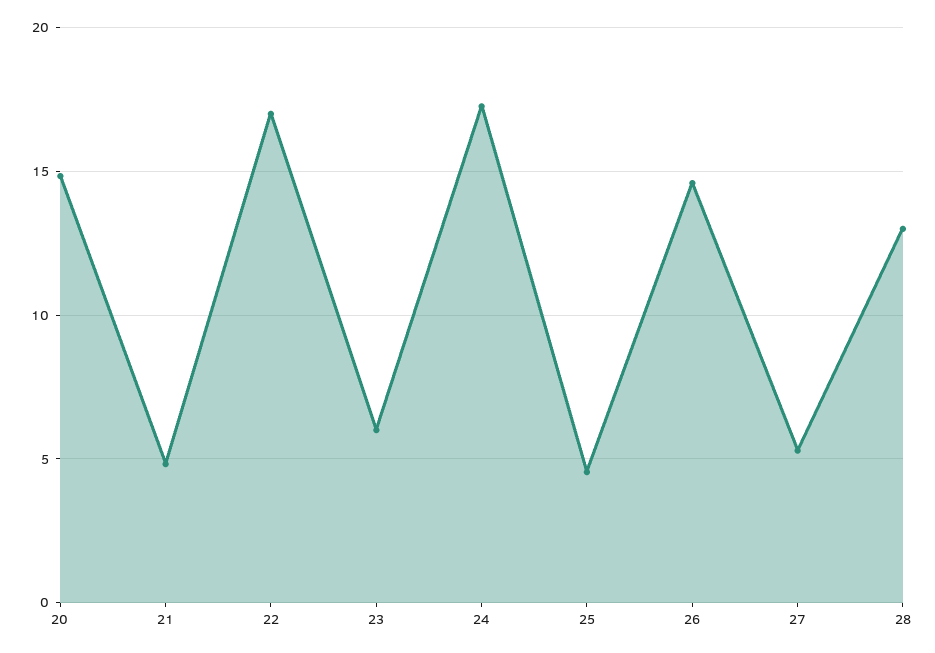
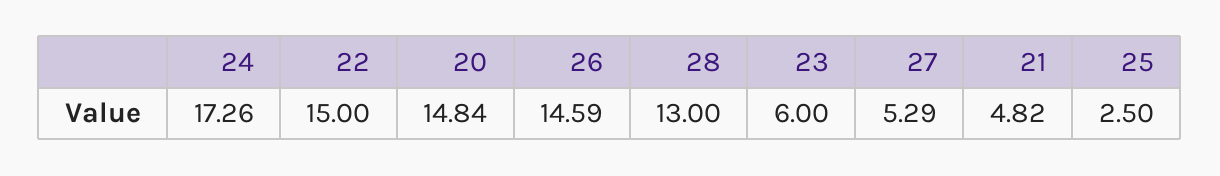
  {
    "20": 14.84,
    "21": 4.82,
-   "22": 17,
+   "22": 15,
    "23": 6,
    "24": 17.26,
-   "25": 4.5,
+   "25": 2.5,
    "26": 14.59,
    "27": 5.29,
    "28": 13
  }

